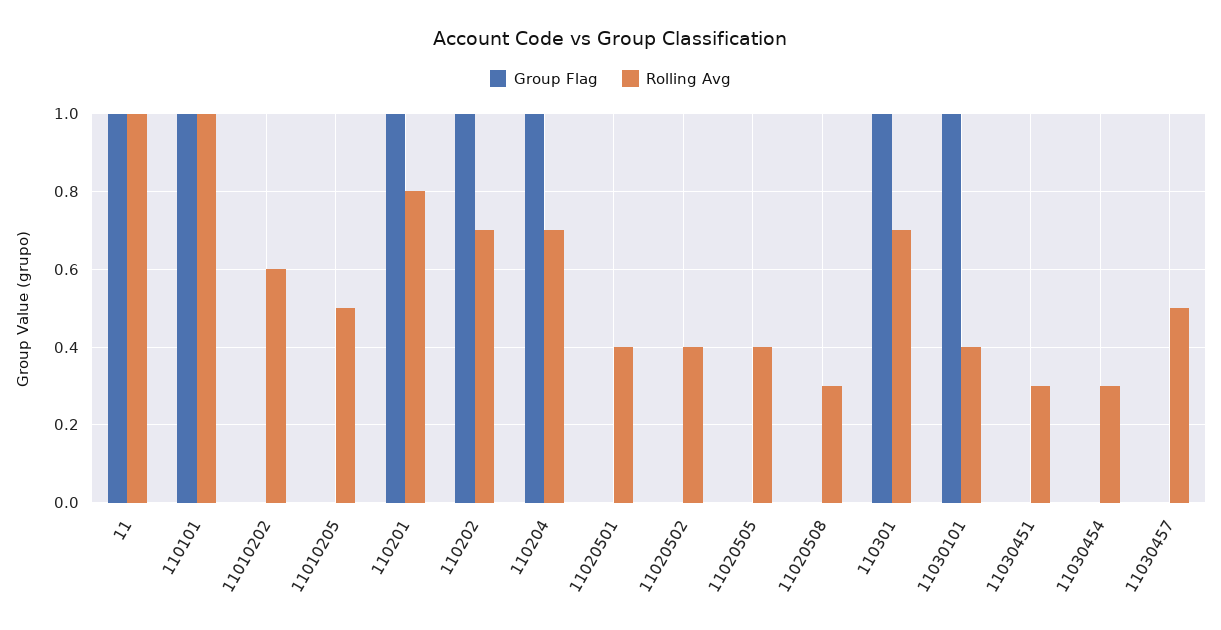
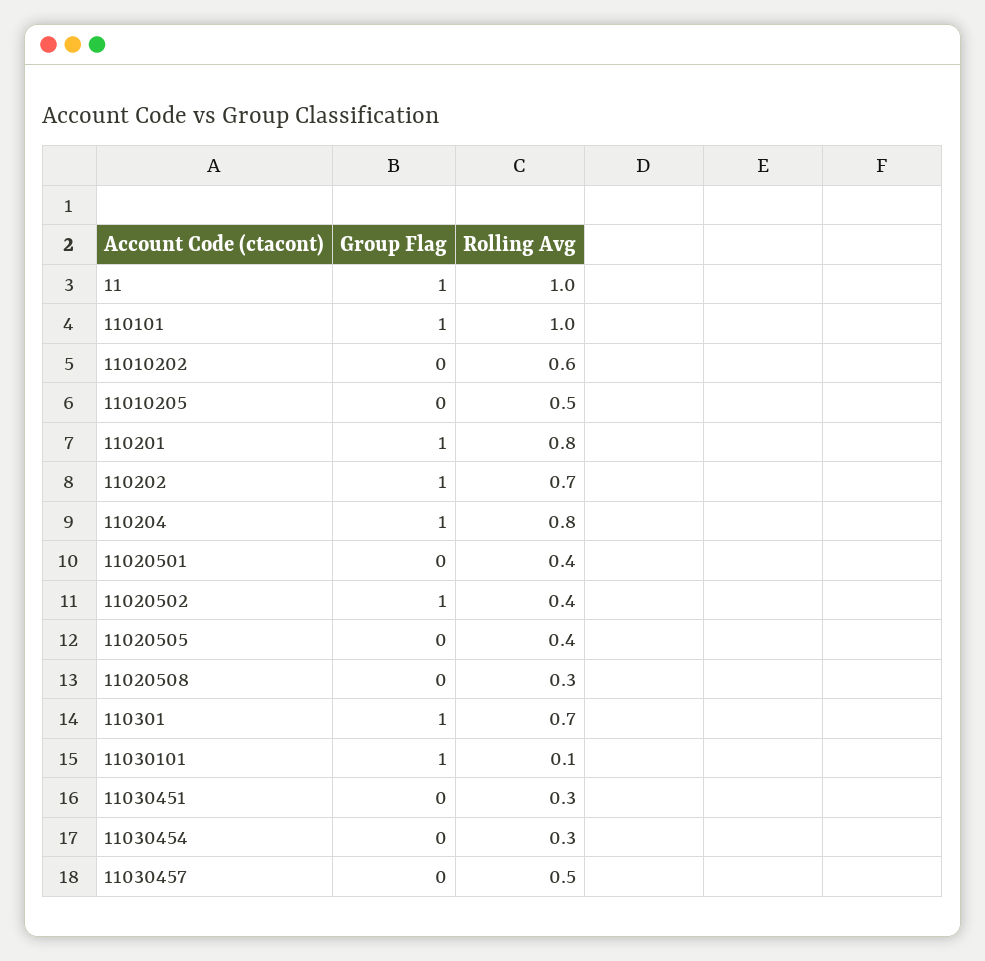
  {
    "Group Flag": {
      "11": 1,
      "110101": 1,
      "11010202": 0,
      "11010205": 0,
      "110201": 1,
      "110202": 1,
      "110204": 1,
      "11020501": 0,
-     "11020502": 0,
+     "11020502": 1,
      "11020505": 0,
      "11020508": 0,
      "110301": 1,
      "11030101": 1,
      "11030451": 0,
      "11030454": 0,
      "11030457": 0
    },
    "Rolling Avg": {
      "11": 1,
      "110101": 1,
      "11010202": 0.6,
      "11010205": 0.5,
      "110201": 0.8,
      "110202": 0.7,
-     "110204": 0.7,
+     "110204": 0.8,
      "11020501": 0.4,
      "11020502": 0.4,
      "11020505": 0.4,
      "11020508": 0.3,
      "110301": 0.7,
-     "11030101": 0.4,
+     "11030101": 0.1,
      "11030451": 0.3,
      "11030454": 0.3,
      "11030457": 0.5
    }
  }

